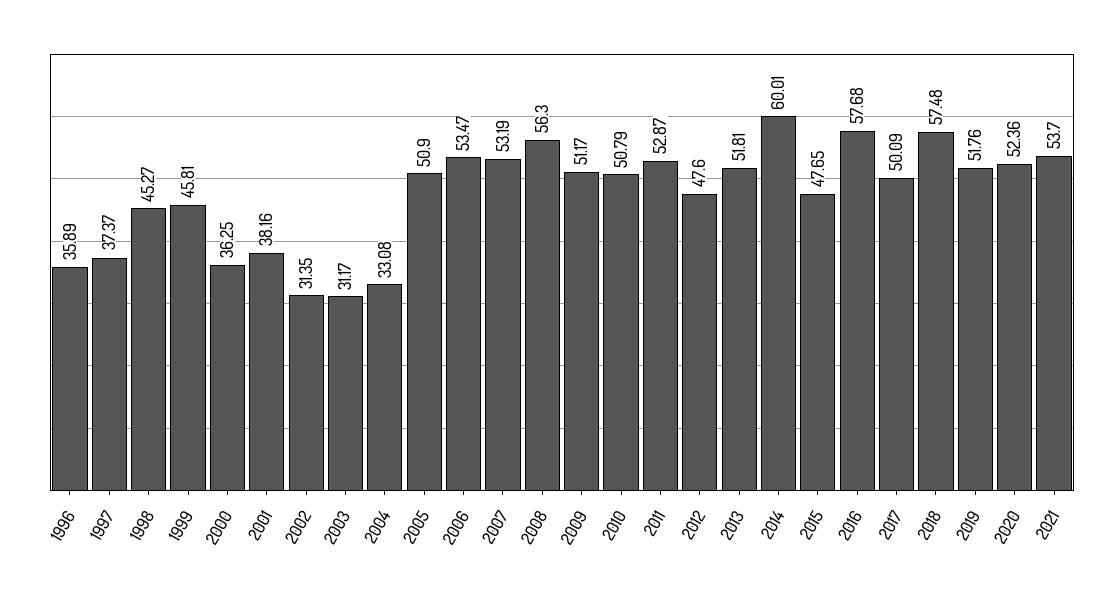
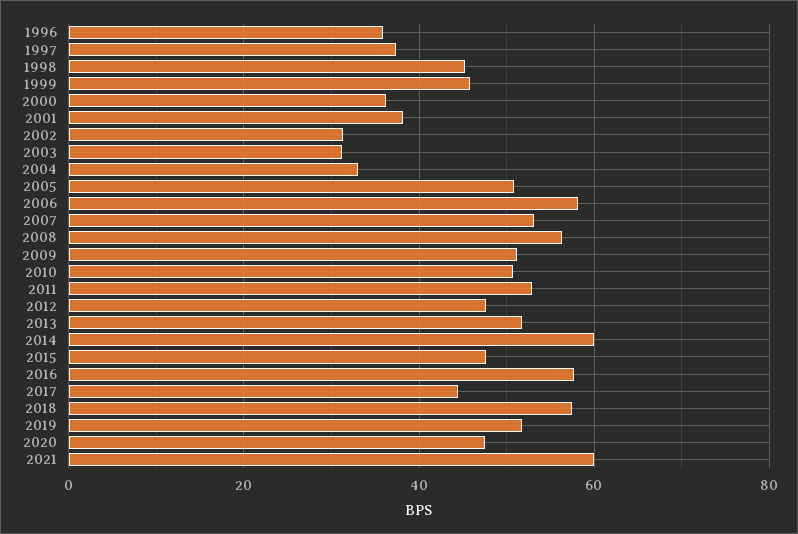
  {
    "1996": 35.89,
    "1997": 37.37,
    "1998": 45.27,
    "1999": 45.81,
    "2000": 36.25,
    "2001": 38.16,
    "2002": 31.35,
    "2003": 31.17,
    "2004": 33.08,
    "2005": 50.9,
-   "2006": 53.47,
+   "2006": 58,
    "2007": 53.19,
    "2008": 56.3,
    "2009": 51.17,
    "2010": 50.79,
    "2011": 52.87,
    "2012": 47.6,
    "2013": 51.81,
    "2014": 60.01,
    "2015": 47.65,
    "2016": 57.68,
-   "2017": 50.09,
+   "2017": 44,
    "2018": 57.48,
    "2019": 51.76,
-   "2020": 52.36,
+   "2020": 48,
-   "2021": 53.7
+   "2021": 60
  }

